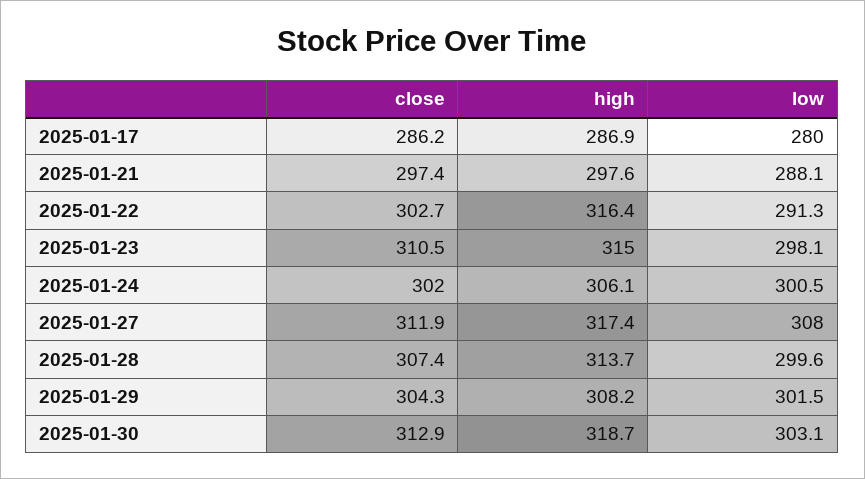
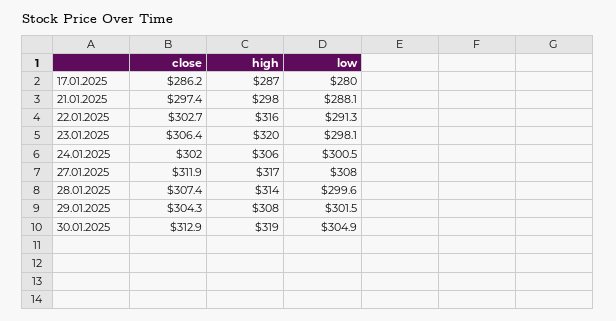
  {
    "close": {
      "2025-01-17": 286.2,
      "2025-01-21": 297.4,
      "2025-01-22": 302.7,
-     "2025-01-23": 310.5,
+     "2025-01-23": 306.4,
      "2025-01-24": 302,
      "2025-01-27": 311.9,
      "2025-01-28": 307.4,
      "2025-01-29": 304.3,
      "2025-01-30": 312.9
    },
    "high": {
      "2025-01-17": 286.9,
      "2025-01-21": 297.6,
      "2025-01-22": 316.4,
-     "2025-01-23": 315,
+     "2025-01-23": 320,
      "2025-01-24": 306.1,
      "2025-01-27": 317.4,
      "2025-01-28": 313.7,
      "2025-01-29": 308.2,
      "2025-01-30": 318.7
    },
    "low": {
      "2025-01-17": 280,
      "2025-01-21": 288.1,
      "2025-01-22": 291.3,
      "2025-01-23": 298.1,
      "2025-01-24": 300.5,
      "2025-01-27": 308,
      "2025-01-28": 299.6,
      "2025-01-29": 301.5,
-     "2025-01-30": 303.1
+     "2025-01-30": 304.9
    }
  }

